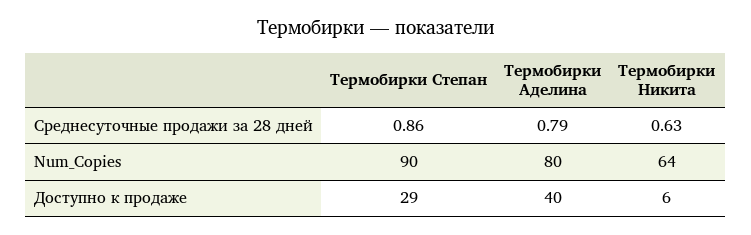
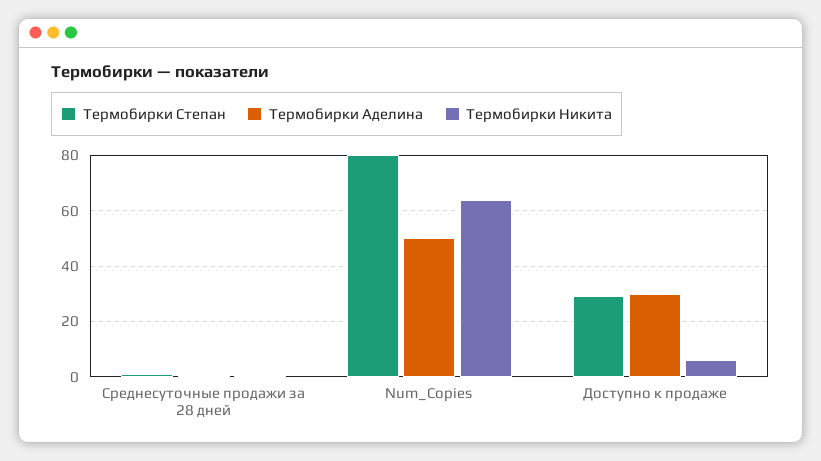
  {
    "Термобирки Степан": {
      "Среднесуточные продажи за 28 дней": 0.86,
-     "Num_Copies": 90,
+     "Num_Copies": 80,
      "Доступно к продаже": 29
    },
    "Термобирки Аделина": {
      "Среднесуточные продажи за 28 дней": 0.79,
-     "Num_Copies": 80,
+     "Num_Copies": 50,
-     "Доступно к продаже": 40
+     "Доступно к продаже": 30
    },
    "Термобирки Никита": {
      "Среднесуточные продажи за 28 дней": 0.63,
      "Num_Copies": 64,
      "Доступно к продаже": 6
    }
  }

